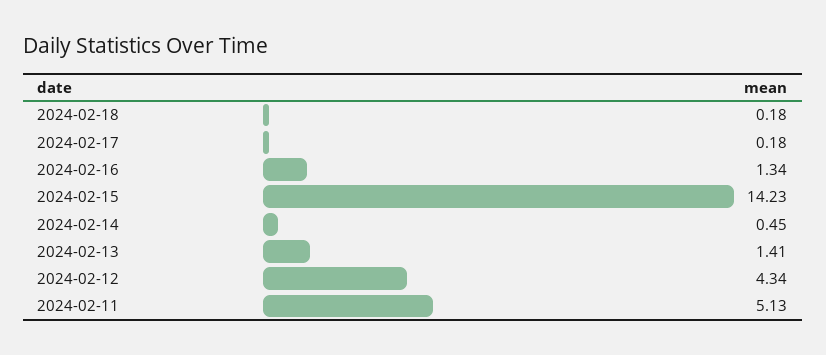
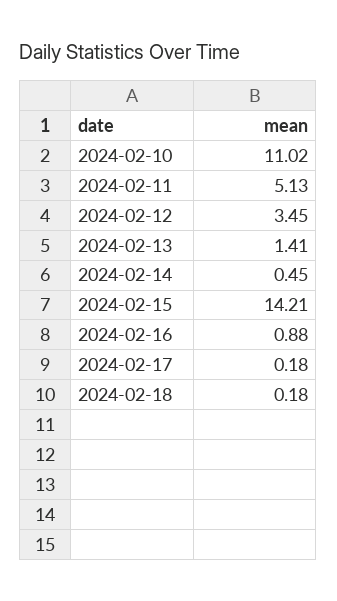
  {
    "2024-02-18": 0.18,
    "2024-02-17": 0.18,
-   "2024-02-16": 1.34,
+   "2024-02-16": 0.88,
-   "2024-02-15": 14.23,
+   "2024-02-15": 14.21,
    "2024-02-14": 0.45,
    "2024-02-13": 1.41,
-   "2024-02-12": 4.34,
+   "2024-02-12": 3.45,
-   "2024-02-11": 5.13
+   "2024-02-11": 5.13,
+   "2024-02-10": 11.02
  }

